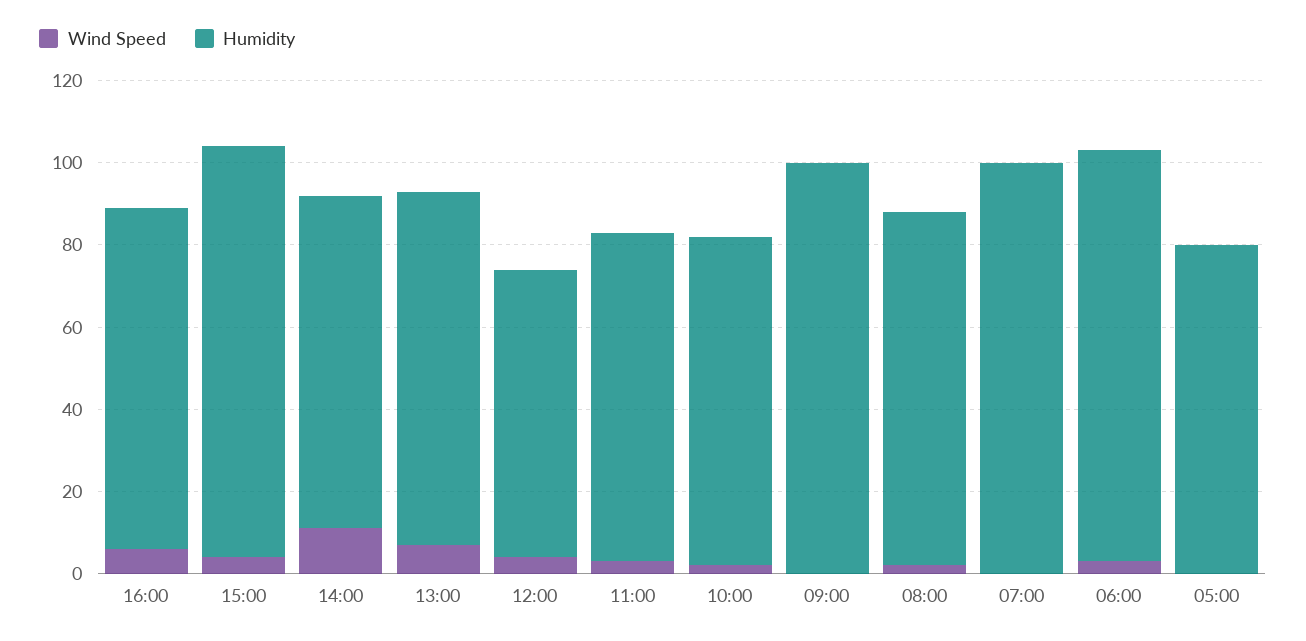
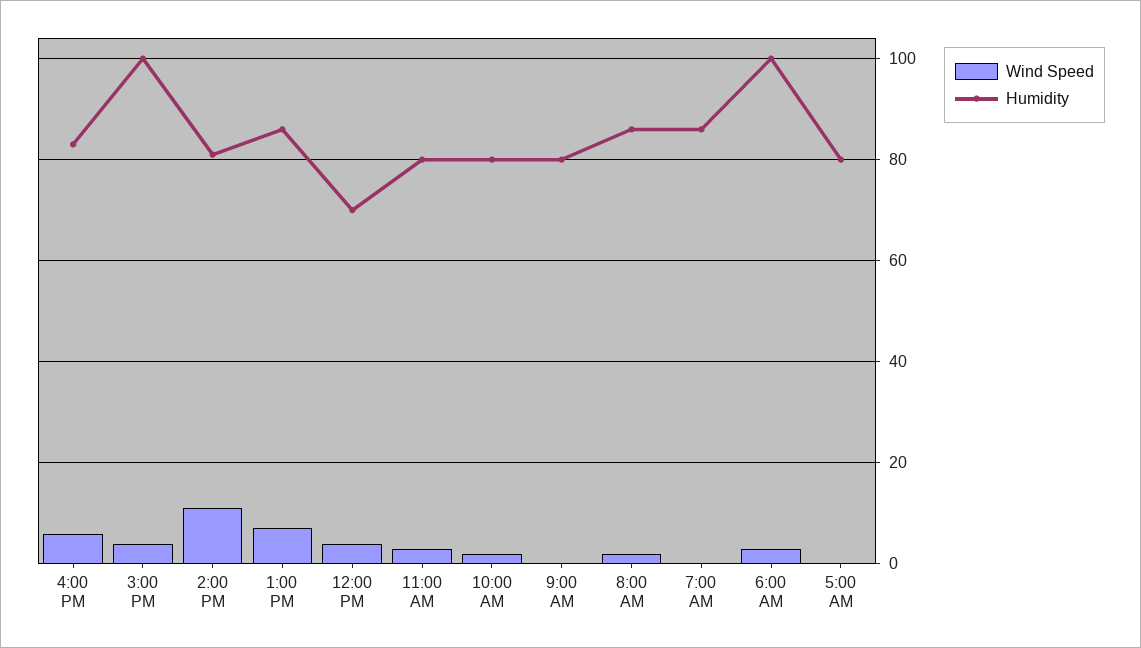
  {
    "Wind Speed": {
      "16:00": 5,
      "15:00": 5,
      "14:00": 10,
      "13:00": 5,
      "12:00": 5,
      "11:00": 5,
      "10:00": 0,
      "09:00": 0,
      "08:00": 0,
      "07:00": 0,
      "06:00": 5,
      "05:00": 0
    },
    "Humidity": {
      "16:00": 85,
      "15:00": 100,
      "14:00": 80,
      "13:00": 85,
      "12:00": 70,
      "11:00": 80,
      "10:00": 80,
-     "09:00": 100,
+     "09:00": 80,
      "08:00": 85,
-     "07:00": 100,
+     "07:00": 85,
      "06:00": 100,
      "05:00": 80
    }
  }

